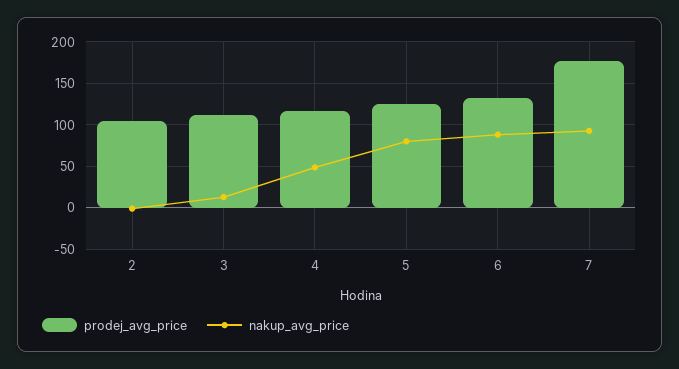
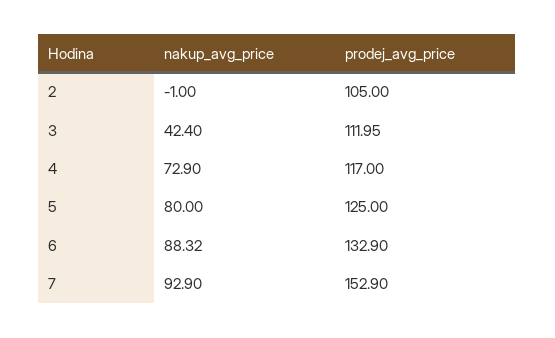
  {
    "prodej_avg_price": {
      "2": 105,
      "3": 111.95,
      "4": 117,
      "5": 125,
      "6": 132.9,
-     "7": 180
+     "7": 152.9
    },
    "nakup_avg_price": {
      "2": -1,
-     "3": 10,
+     "3": 42.4,
-     "4": 50,
+     "4": 72.9,
      "5": 80,
      "6": 88.32,
      "7": 92.9
    }
  }

